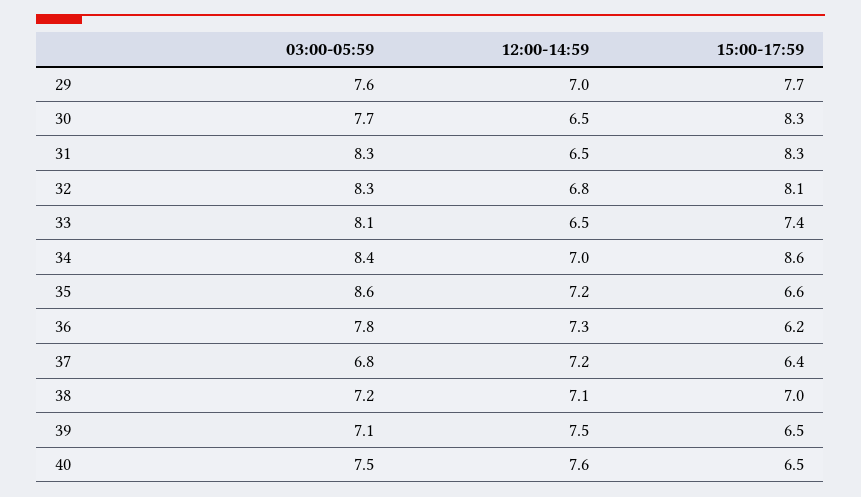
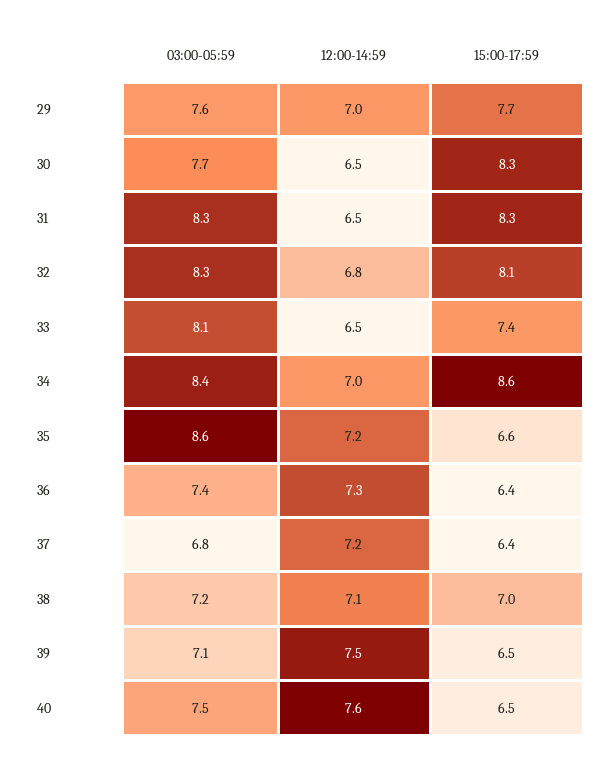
  {
    "03:00-05:59": {
      "29": 7.6,
      "30": 7.7,
      "31": 8.3,
      "32": 8.3,
      "33": 8.1,
      "34": 8.4,
      "35": 8.6,
-     "36": 7.8,
+     "36": 7.4,
      "37": 6.8,
      "38": 7.2,
      "39": 7.1,
      "40": 7.5
    },
    "12:00-14:59": {
      "29": 7,
      "30": 6.5,
      "31": 6.5,
      "32": 6.8,
      "33": 6.5,
      "34": 7,
      "35": 7.2,
      "36": 7.3,
      "37": 7.2,
      "38": 7.1,
      "39": 7.5,
      "40": 7.6
    },
    "15:00-17:59": {
      "29": 7.7,
      "30": 8.3,
      "31": 8.3,
      "32": 8.1,
      "33": 7.4,
      "34": 8.6,
      "35": 6.6,
-     "36": 6.2,
+     "36": 6.4,
      "37": 6.4,
      "38": 7,
      "39": 6.5,
      "40": 6.5
    }
  }

